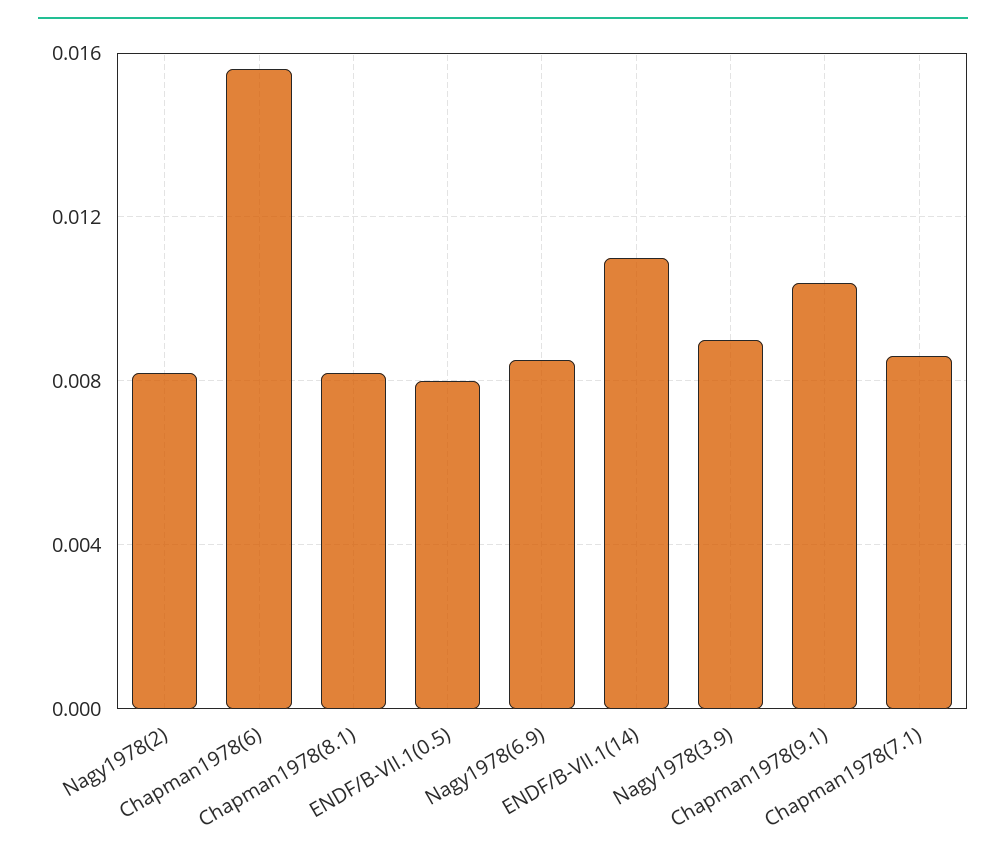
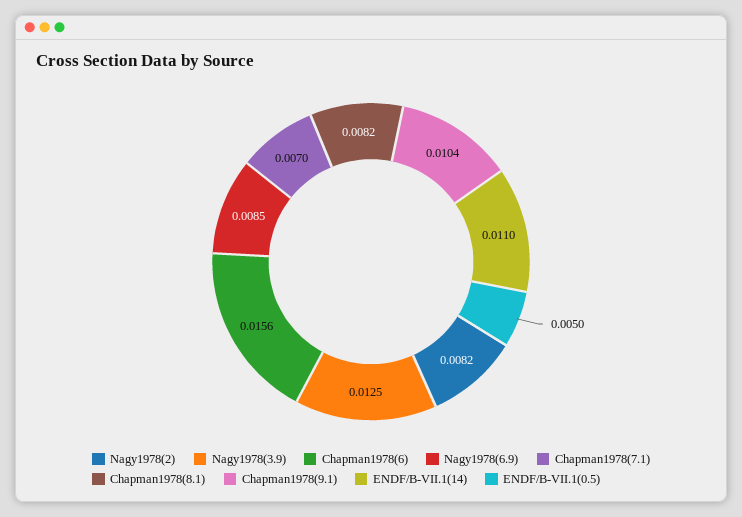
  {
    "Nagy1978(2)": 0.0082,
    "Chapman1978(6)": 0.0156,
    "Chapman1978(8.1)": 0.0082,
-   "ENDF/B-VII.1(0.5)": 0.008,
+   "ENDF/B-VII.1(0.5)": 0.005,
    "Nagy1978(6.9)": 0.0085,
    "ENDF/B-VII.1(14)": 0.011,
-   "Nagy1978(3.9)": 0.009,
+   "Nagy1978(3.9)": 0.0125,
    "Chapman1978(9.1)": 0.0104,
-   "Chapman1978(7.1)": 0.0085
+   "Chapman1978(7.1)": 0.007
  }

